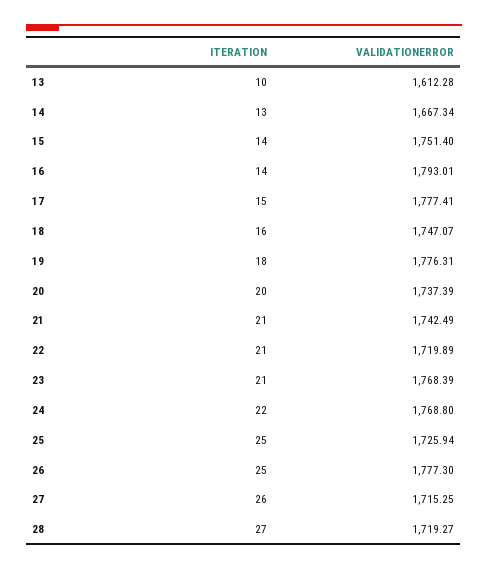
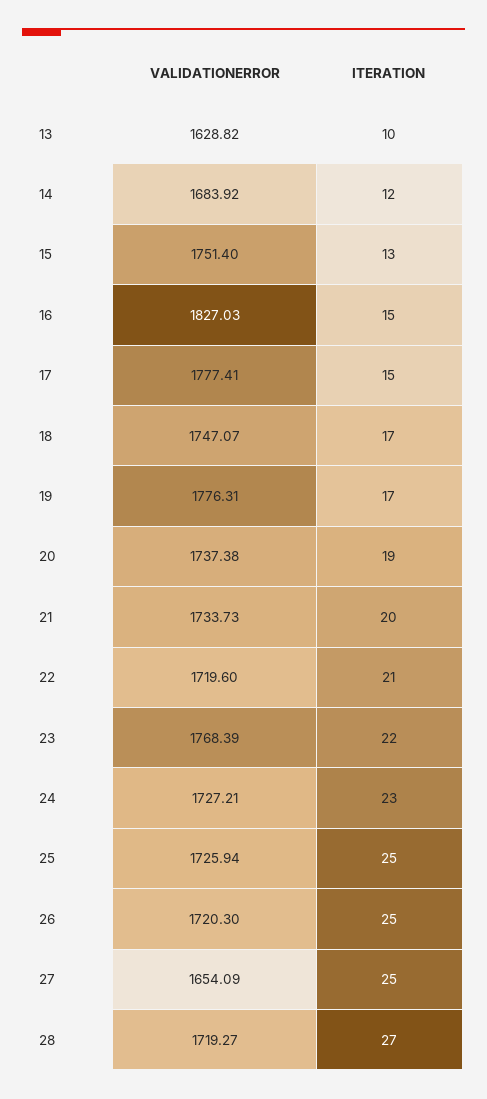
  {
    "ITERATION": {
      "13": 10,
-     "14": 13,
+     "14": 12,
-     "15": 14,
+     "15": 13,
-     "16": 14,
+     "16": 15,
      "17": 15,
-     "18": 16,
+     "18": 17,
-     "19": 18,
+     "19": 17,
-     "20": 20,
+     "20": 19,
-     "21": 21,
+     "21": 20,
      "22": 21,
-     "23": 21,
+     "23": 22,
-     "24": 22,
+     "24": 23,
      "25": 25,
      "26": 25,
-     "27": 26,
+     "27": 25,
      "28": 27
    },
    "VALIDATIONERROR": {
-     "13": 1612.28,
+     "13": 1628.82,
-     "14": 1667.34,
+     "14": 1683.92,
      "15": 1751.4,
-     "16": 1793.01,
+     "16": 1827.03,
      "17": 1777.41,
      "18": 1747.07,
      "19": 1776.31,
-     "20": 1737.39,
+     "20": 1737.38,
-     "21": 1742.49,
+     "21": 1733.73,
-     "22": 1719.89,
+     "22": 1719.6,
      "23": 1768.39,
-     "24": 1768.8,
+     "24": 1727.21,
      "25": 1725.94,
-     "26": 1777.3,
+     "26": 1720.3,
-     "27": 1715.25,
+     "27": 1654.09,
      "28": 1719.27
    }
  }

